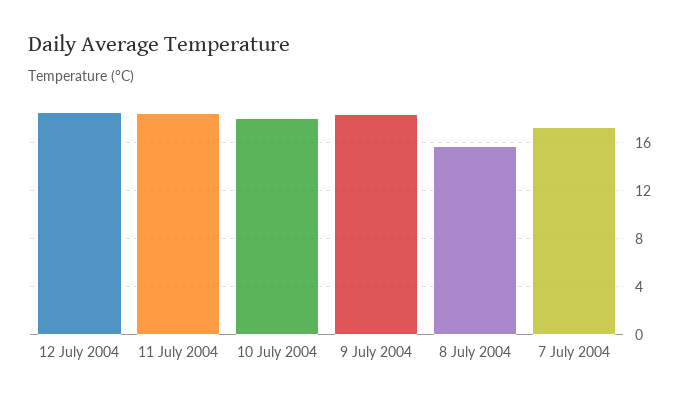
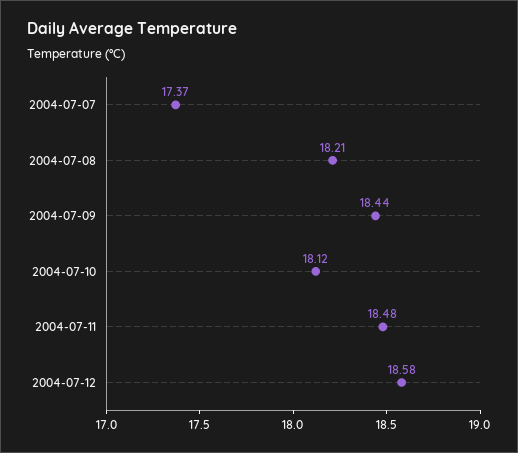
  {
    "12 July 2004": 18.58,
    "11 July 2004": 18.48,
    "10 July 2004": 18.12,
    "9 July 2004": 18.44,
-   "8 July 2004": 16,
+   "8 July 2004": 18.21,
    "7 July 2004": 17.37
  }

